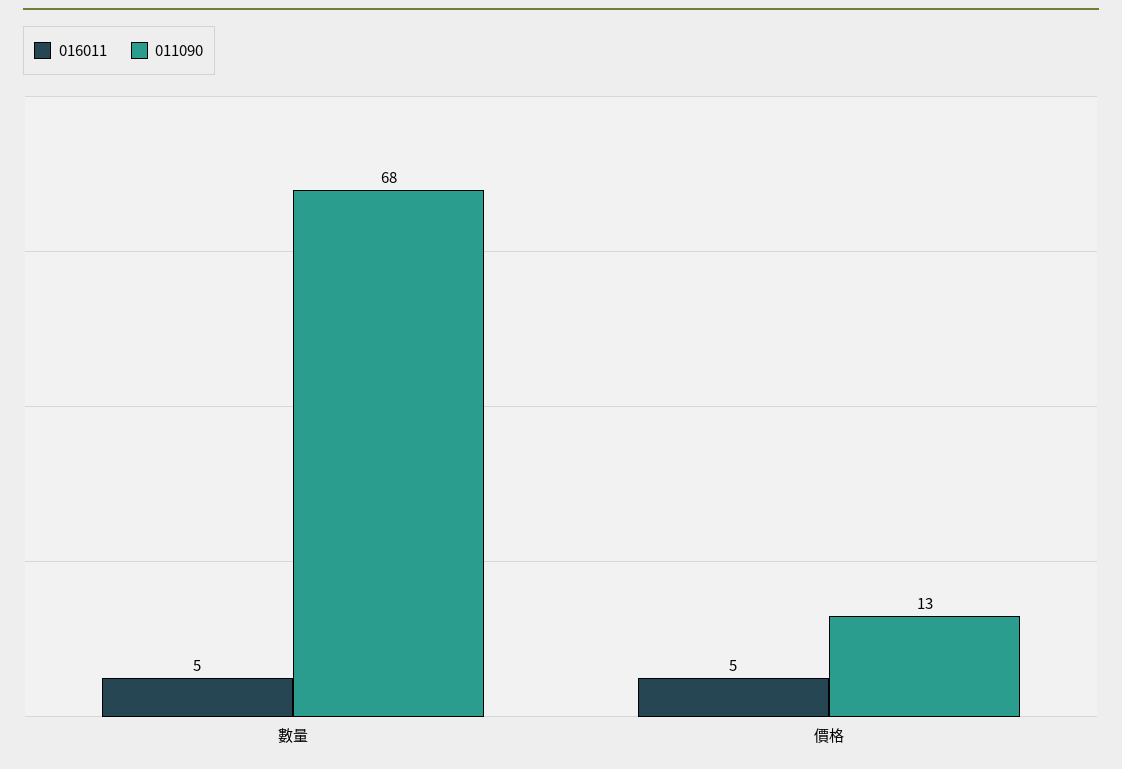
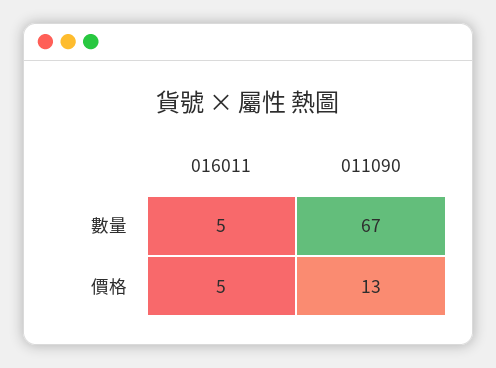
  {
    "016011": {
      "數量": 5,
      "價格": 5
    },
    "011090": {
-     "數量": 68,
+     "數量": 67,
      "價格": 13
    }
  }

